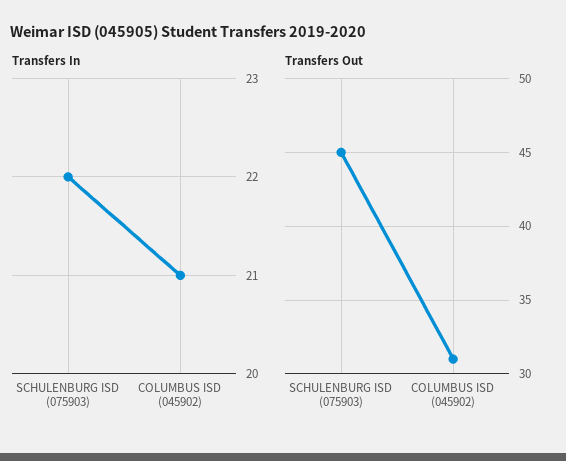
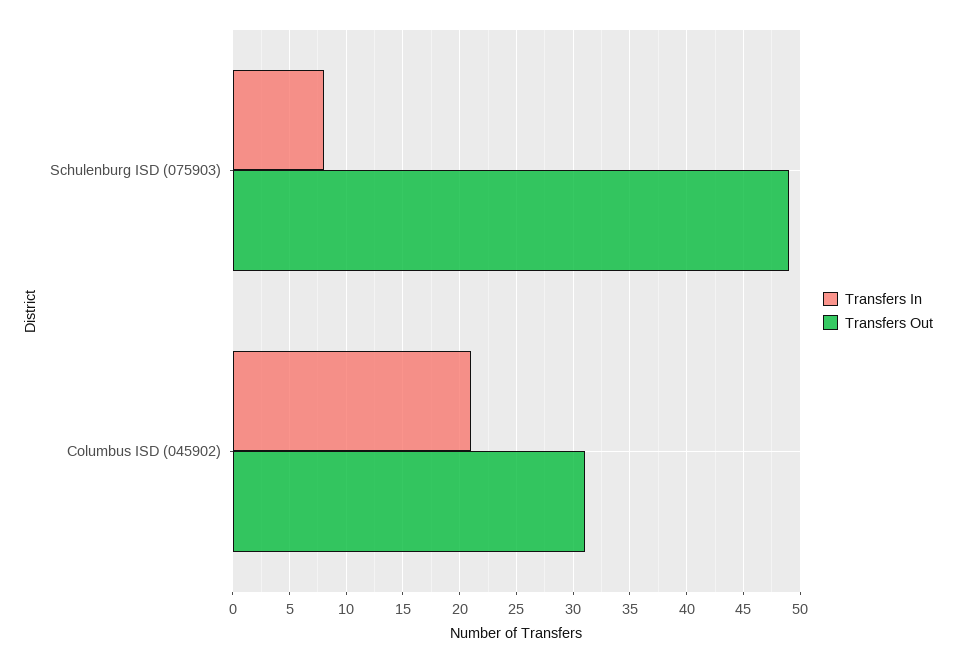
  {
    "Transfers In": {
-     "SCHULENBURG ISD (075903)": 22,
+     "SCHULENBURG ISD (075903)": 8,
      "COLUMBUS ISD (045902)": 21
    },
    "Transfers Out": {
-     "SCHULENBURG ISD (075903)": 45,
+     "SCHULENBURG ISD (075903)": 49,
      "COLUMBUS ISD (045902)": 31
    }
  }

